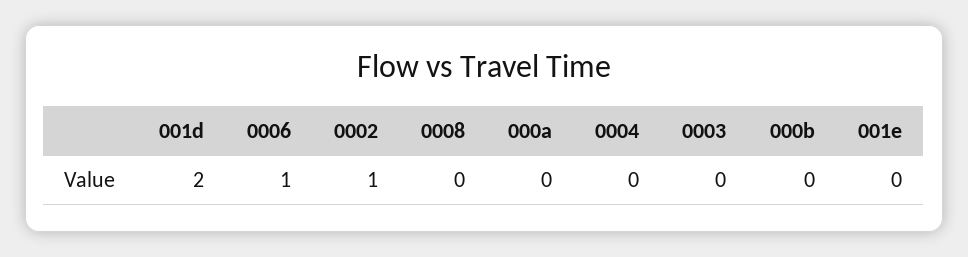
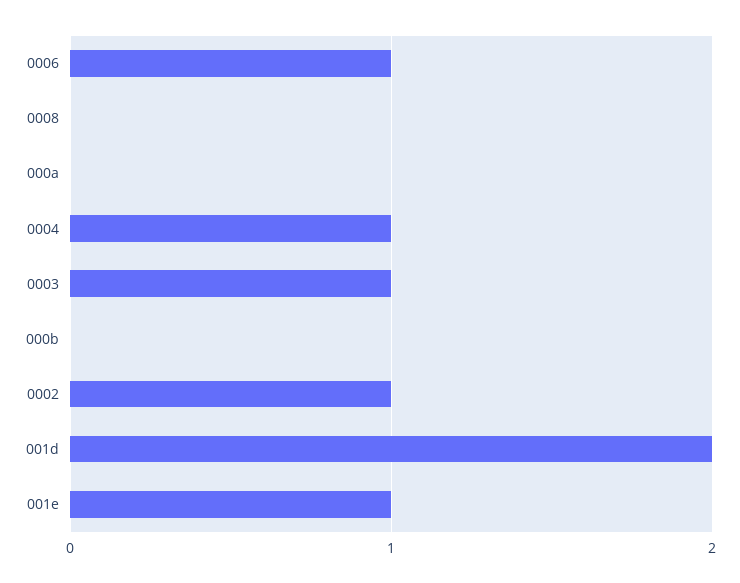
  {
    "001d": 2,
    "0006": 1,
    "0002": 1,
    "0008": 0,
    "000a": 0,
-   "0004": 0,
+   "0004": 1,
-   "0003": 0,
+   "0003": 1,
    "000b": 0,
-   "001e": 0
+   "001e": 1
  }

